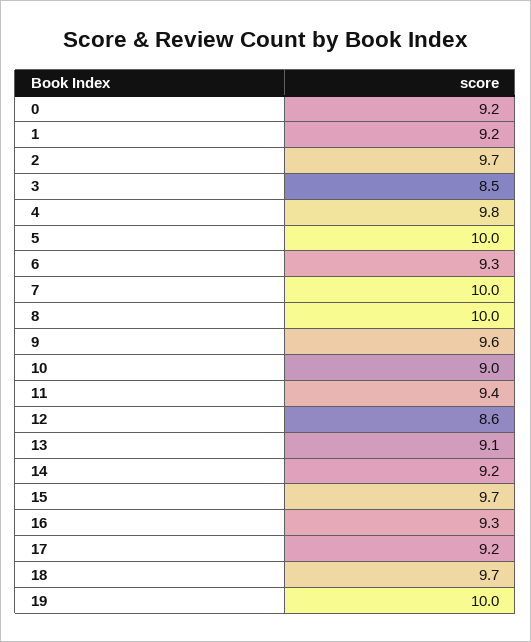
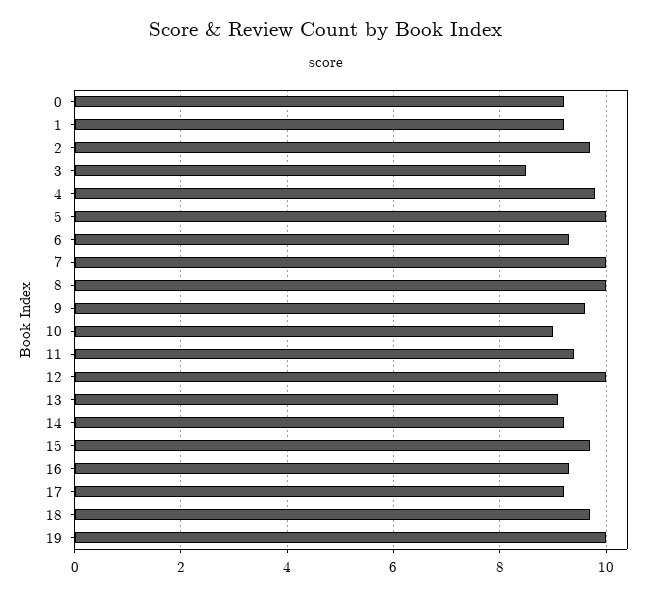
  {
    "0": 9.2,
    "1": 9.2,
    "2": 9.7,
    "3": 8.5,
    "4": 9.8,
    "5": 10,
    "6": 9.3,
    "7": 10,
    "8": 10,
    "9": 9.6,
    "10": 9,
    "11": 9.4,
-   "12": 8.6,
+   "12": 10,
    "13": 9.1,
    "14": 9.2,
    "15": 9.7,
    "16": 9.3,
    "17": 9.2,
    "18": 9.7,
    "19": 10
  }

